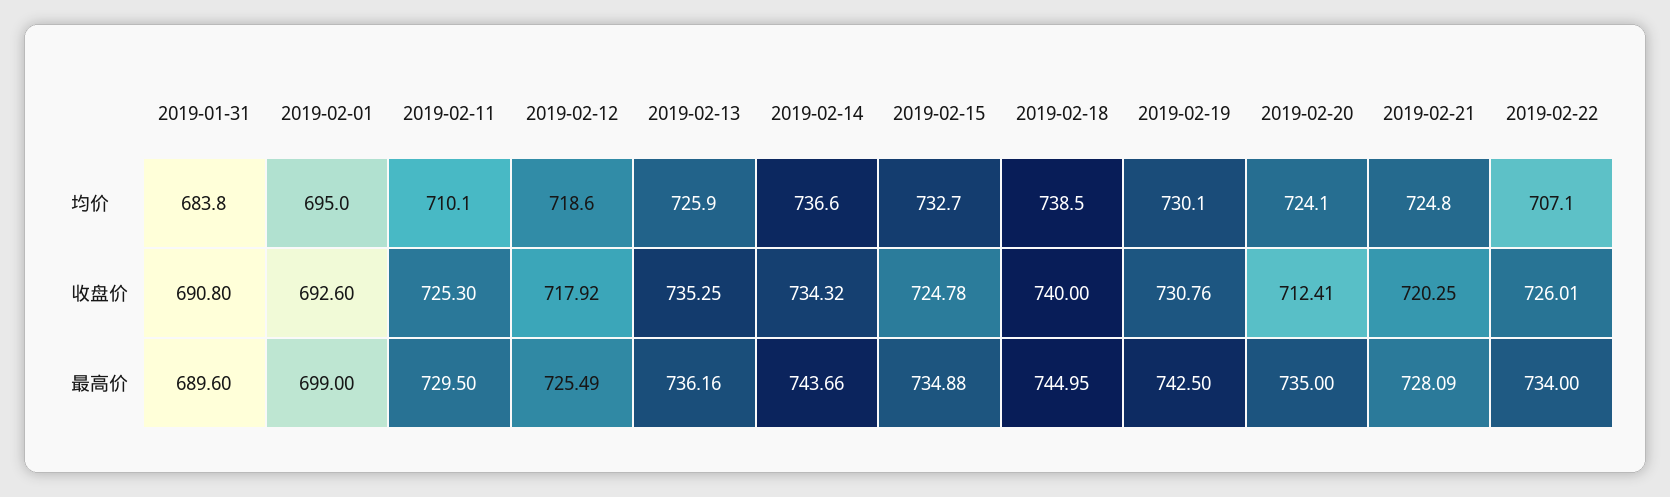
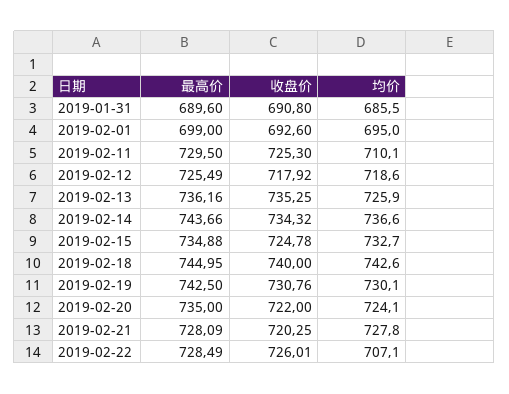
  {
    "2019-01-31": {
-     "均价": 683.8,
+     "均价": 685.5,
      "收盘价": 690.8,
      "最高价": 689.6
    },
    "2019-02-01": {
      "均价": 695,
      "收盘价": 692.6,
      "最高价": 699
    },
    "2019-02-11": {
      "均价": 710.1,
      "收盘价": 725.3,
      "最高价": 729.5
    },
    "2019-02-12": {
      "均价": 718.6,
      "收盘价": 717.92,
      "最高价": 725.49
    },
    "2019-02-13": {
      "均价": 725.9,
      "收盘价": 735.25,
      "最高价": 736.16
    },
    "2019-02-14": {
      "均价": 736.6,
      "收盘价": 734.32,
      "最高价": 743.66
    },
    "2019-02-15": {
      "均价": 732.7,
      "收盘价": 724.78,
      "最高价": 734.88
    },
    "2019-02-18": {
-     "均价": 738.5,
+     "均价": 742.6,
      "收盘价": 740,
      "最高价": 744.95
    },
    "2019-02-19": {
      "均价": 730.1,
      "收盘价": 730.76,
      "最高价": 742.5
    },
    "2019-02-20": {
      "均价": 724.1,
-     "收盘价": 712.41,
+     "收盘价": 722,
      "最高价": 735
    },
    "2019-02-21": {
-     "均价": 724.8,
+     "均价": 727.8,
      "收盘价": 720.25,
      "最高价": 728.09
    },
    "2019-02-22": {
      "均价": 707.1,
      "收盘价": 726.01,
-     "最高价": 734
+     "最高价": 728.49
    }
  }

